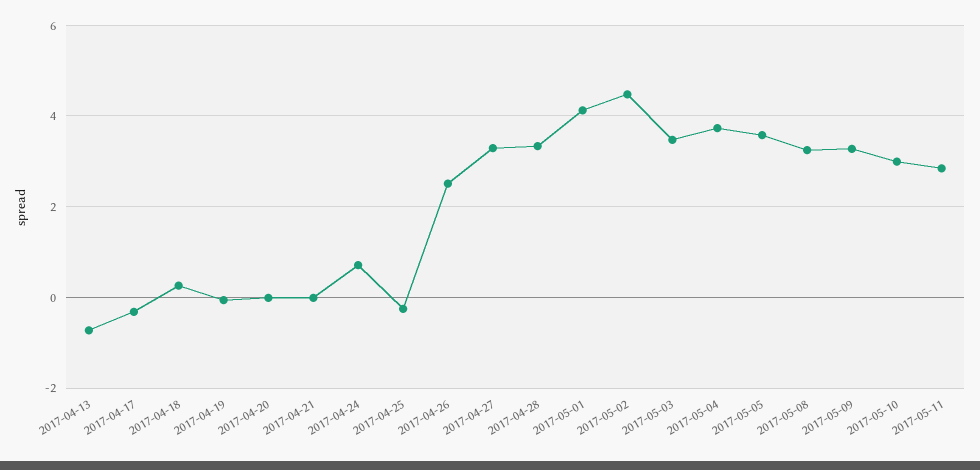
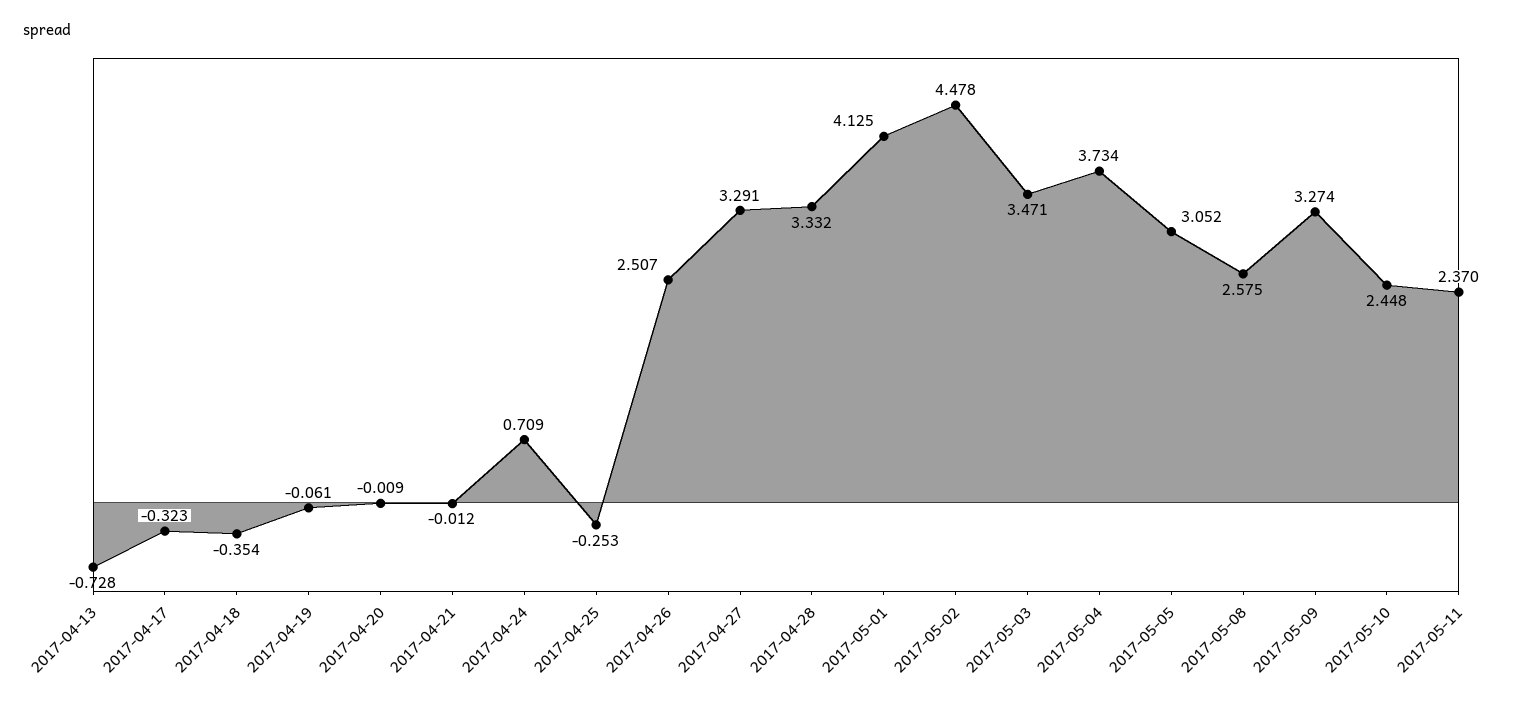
  {
    "2017-04-13": -0.728,
    "2017-04-17": -0.323,
-   "2017-04-18": 0.2,
+   "2017-04-18": -0.354,
    "2017-04-19": -0.061,
    "2017-04-20": -0.009,
    "2017-04-21": -0.012,
    "2017-04-24": 0.709,
    "2017-04-25": -0.253,
    "2017-04-26": 2.507,
    "2017-04-27": 3.291,
    "2017-04-28": 3.332,
    "2017-05-01": 4.125,
    "2017-05-02": 4.478,
    "2017-05-03": 3.471,
    "2017-05-04": 3.734,
-   "2017-05-05": 3.6,
+   "2017-05-05": 3.052,
-   "2017-05-08": 3.2,
+   "2017-05-08": 2.575,
    "2017-05-09": 3.274,
-   "2017-05-10": 3,
+   "2017-05-10": 2.448,
-   "2017-05-11": 2.8
+   "2017-05-11": 2.37
  }

